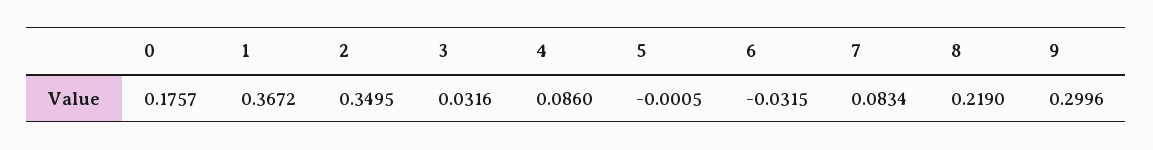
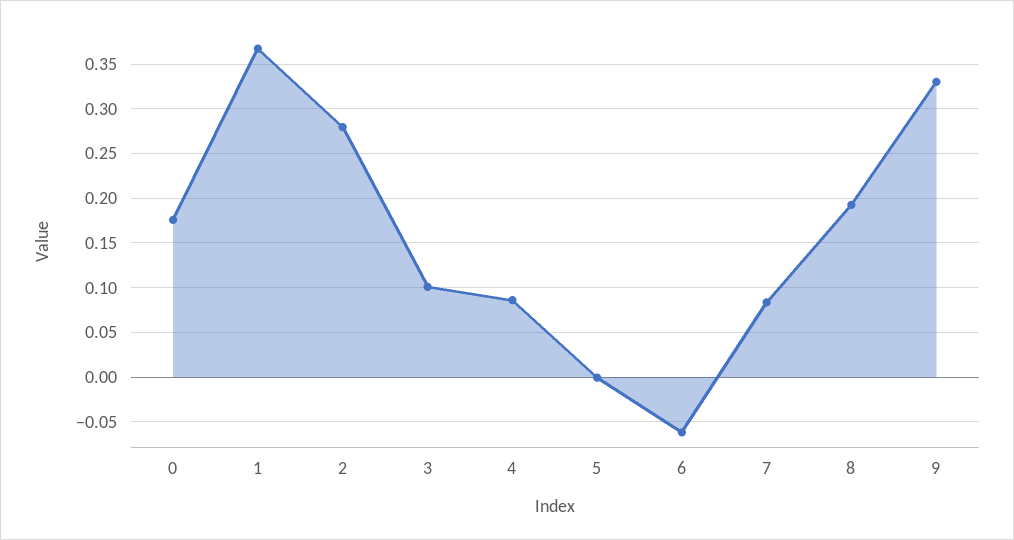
  {
    "0": 0.1757,
    "1": 0.3672,
-   "2": 0.3495,
+   "2": 0.28,
-   "3": 0.0316,
+   "3": 0.1,
    "4": 0.086,
    "5": -0.0005,
-   "6": -0.0315,
+   "6": -0.06,
    "7": 0.0834,
-   "8": 0.219,
+   "8": 0.19,
-   "9": 0.2996
+   "9": 0.33
  }

